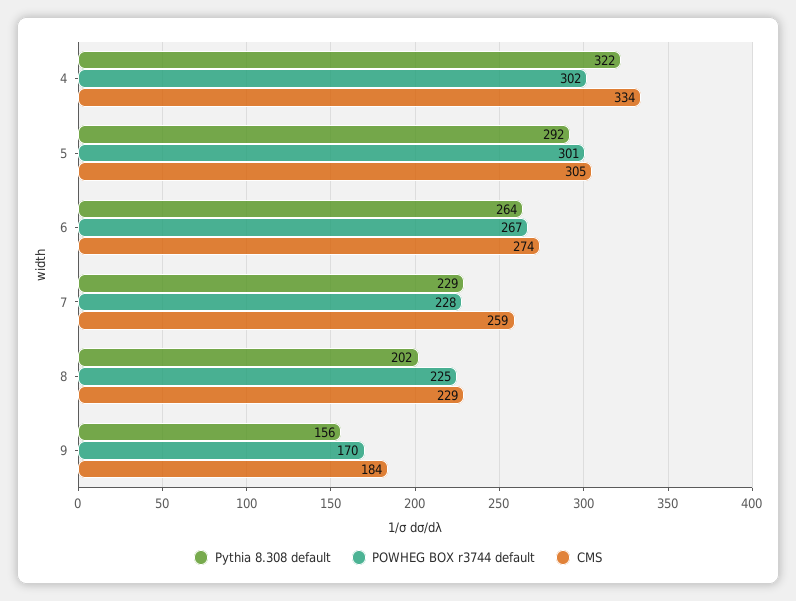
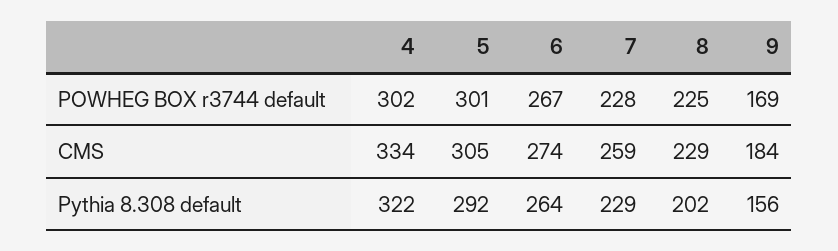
  {
    "Pythia 8.308 default": {
      "4": 322,
      "5": 292,
      "6": 264,
      "7": 229,
      "8": 202,
      "9": 156
    },
    "POWHEG BOX r3744 default": {
      "4": 302,
      "5": 301,
      "6": 267,
      "7": 228,
      "8": 225,
-     "9": 170
+     "9": 169
    },
    "CMS": {
      "4": 334,
      "5": 305,
      "6": 274,
      "7": 259,
      "8": 229,
      "9": 184
    }
  }

